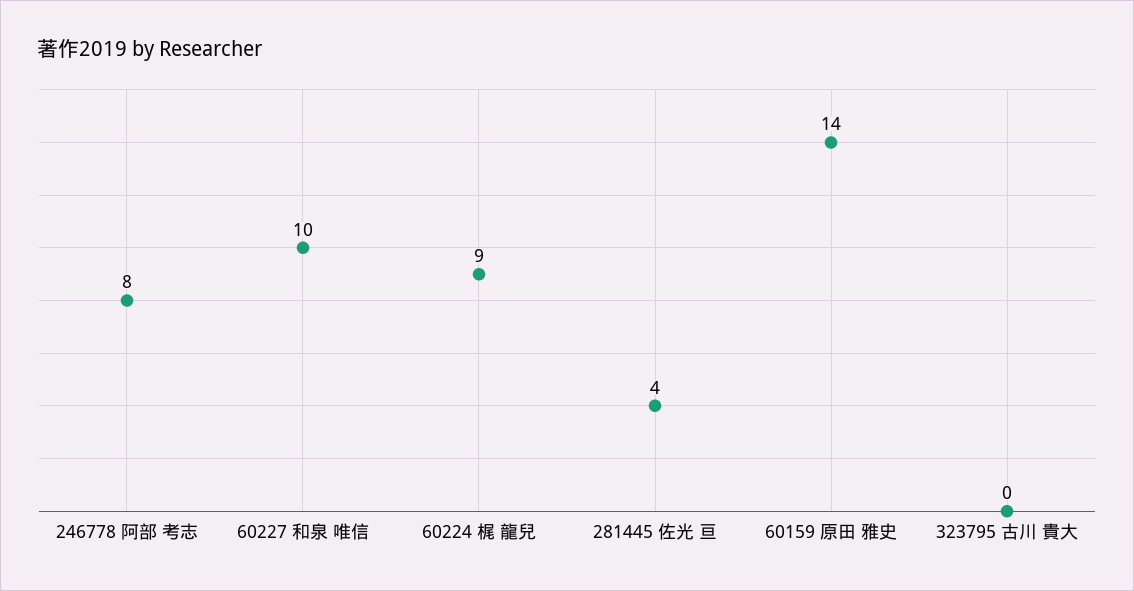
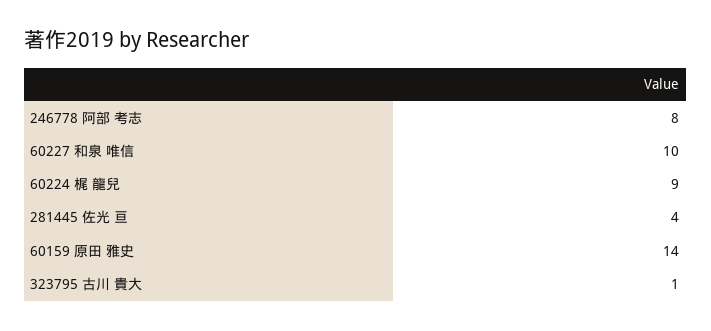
  {
    "246778 阿部 考志": 8,
    "60227 和泉 唯信": 10,
    "60224 梶 龍兒": 9,
    "281445 佐光 亘": 4,
    "60159 原田 雅史": 14,
-   "323795 古川 貴大": 0
+   "323795 古川 貴大": 1
  }

